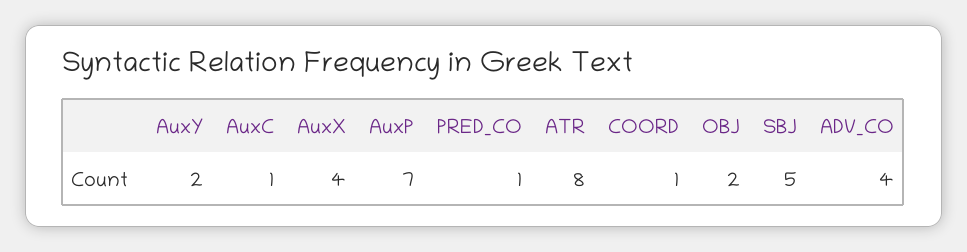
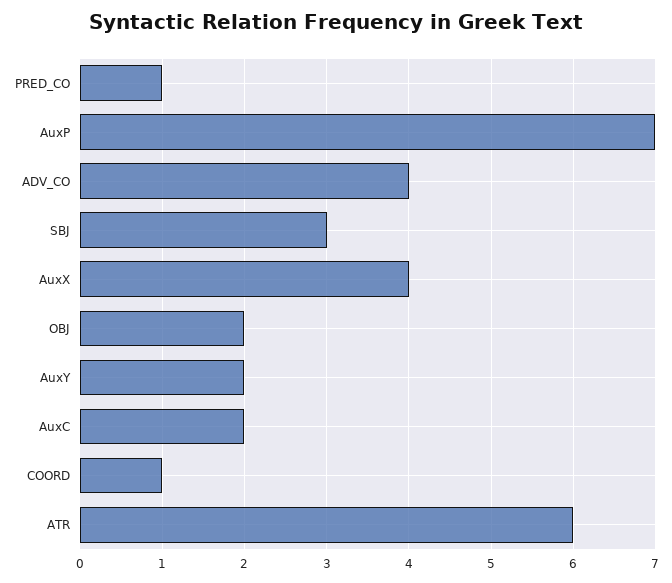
  {
    "AuxY": 2,
-   "AuxC": 1,
+   "AuxC": 2,
    "AuxX": 4,
    "AuxP": 7,
    "PRED_CO": 1,
-   "ATR": 8,
+   "ATR": 6,
    "COORD": 1,
    "OBJ": 2,
-   "SBJ": 5,
+   "SBJ": 3,
    "ADV_CO": 4
  }

